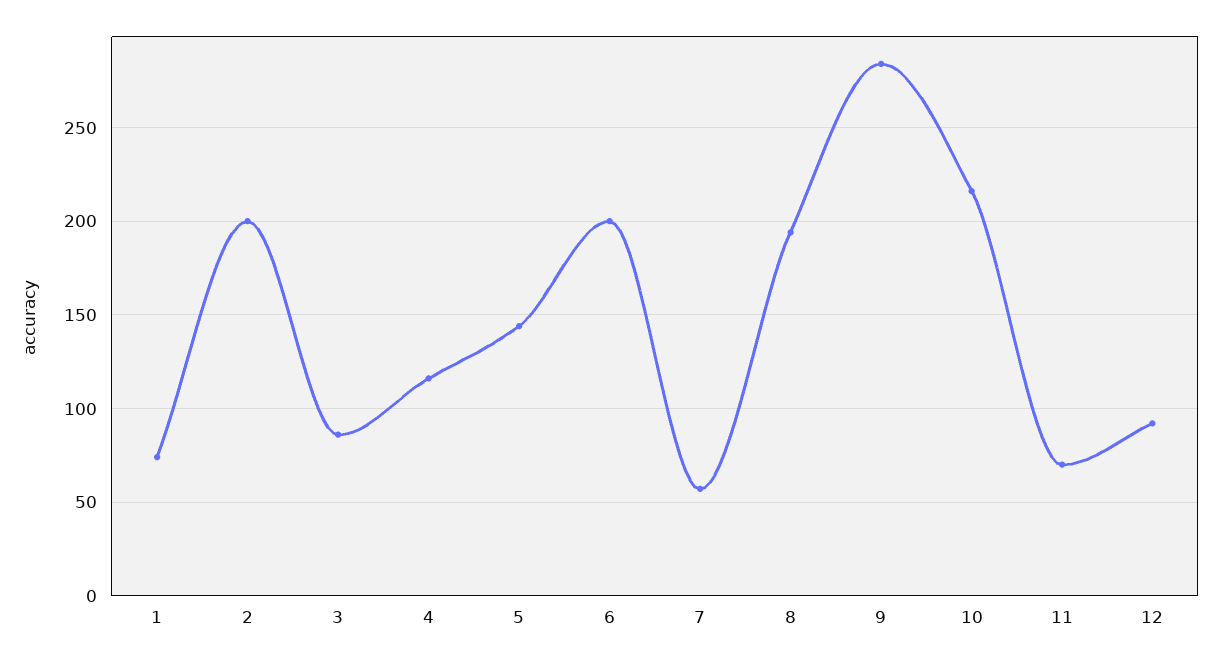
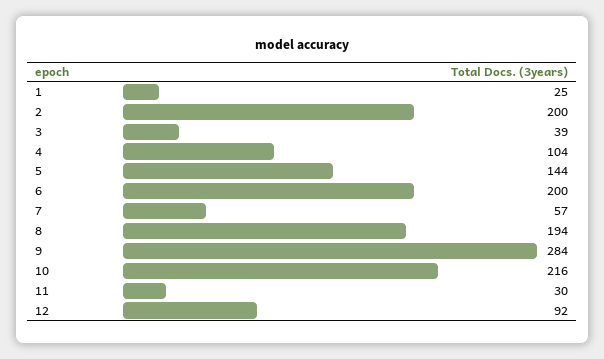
  {
-   "1": 75,
+   "1": 25,
    "2": 200,
-   "3": 85,
+   "3": 39,
-   "4": 115,
+   "4": 104,
    "5": 144,
    "6": 200,
    "7": 57,
    "8": 194,
    "9": 284,
    "10": 216,
-   "11": 70,
+   "11": 30,
    "12": 92
  }

